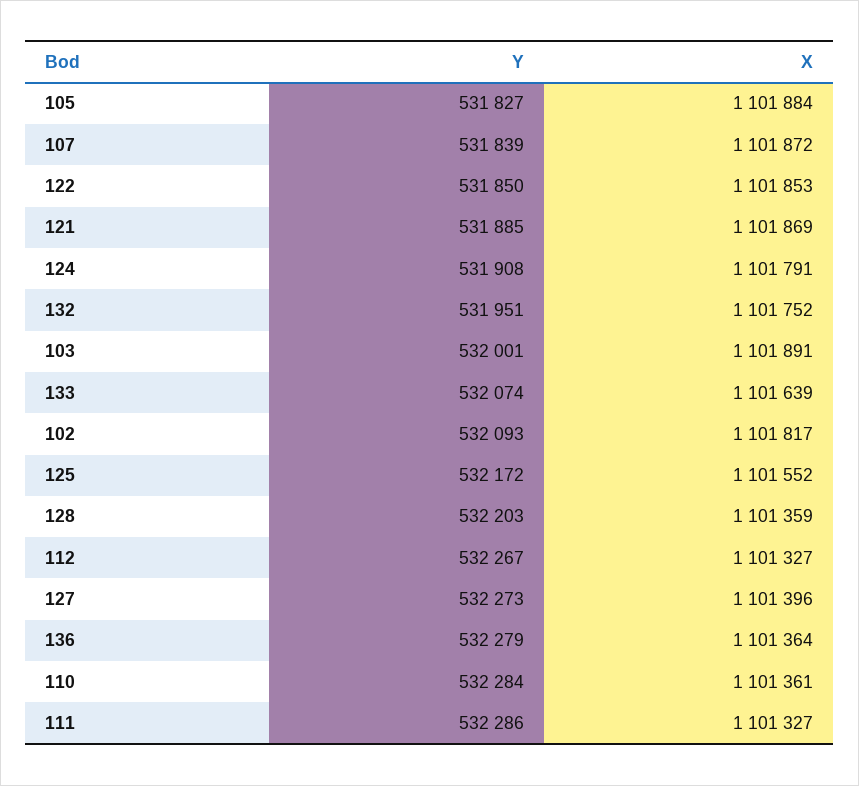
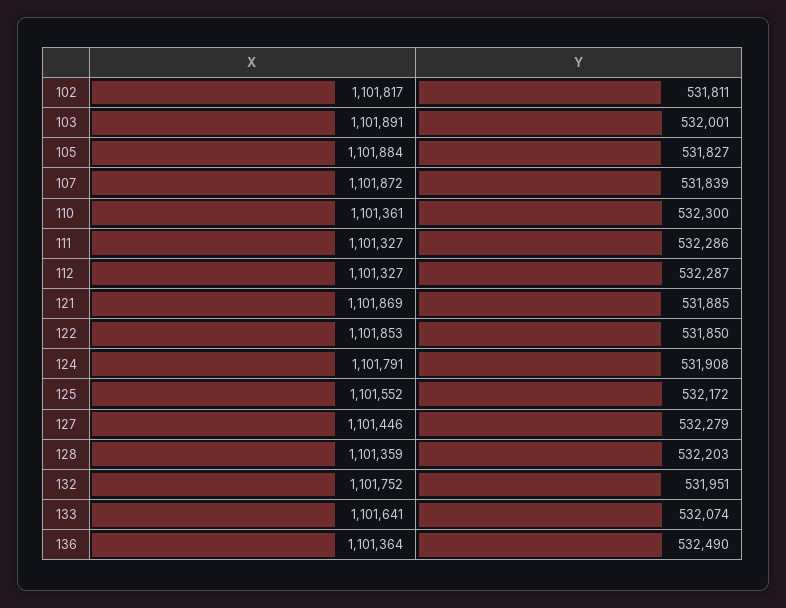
  {
    "Y": {
      "105": 531827,
      "107": 531839,
      "122": 531850,
      "121": 531885,
      "124": 531908,
      "132": 531951,
      "103": 532001,
      "133": 532074,
-     "102": 532093,
+     "102": 531811,
      "125": 532172,
      "128": 532203,
-     "112": 532267,
+     "112": 532287,
-     "127": 532273,
+     "127": 532279,
-     "136": 532279,
+     "136": 532490,
-     "110": 532284,
+     "110": 532300,
      "111": 532286
    },
    "X": {
      "105": 1101884,
      "107": 1101872,
      "122": 1101853,
      "121": 1101869,
      "124": 1101791,
      "132": 1101752,
      "103": 1101891,
-     "133": 1101639,
+     "133": 1101641,
      "102": 1101817,
      "125": 1101552,
      "128": 1101359,
      "112": 1101327,
-     "127": 1101396,
+     "127": 1101446,
      "136": 1101364,
      "110": 1101361,
      "111": 1101327
    }
  }

